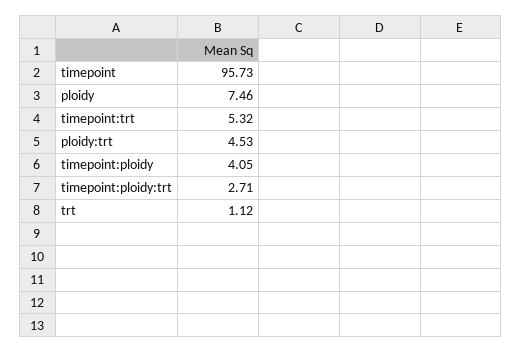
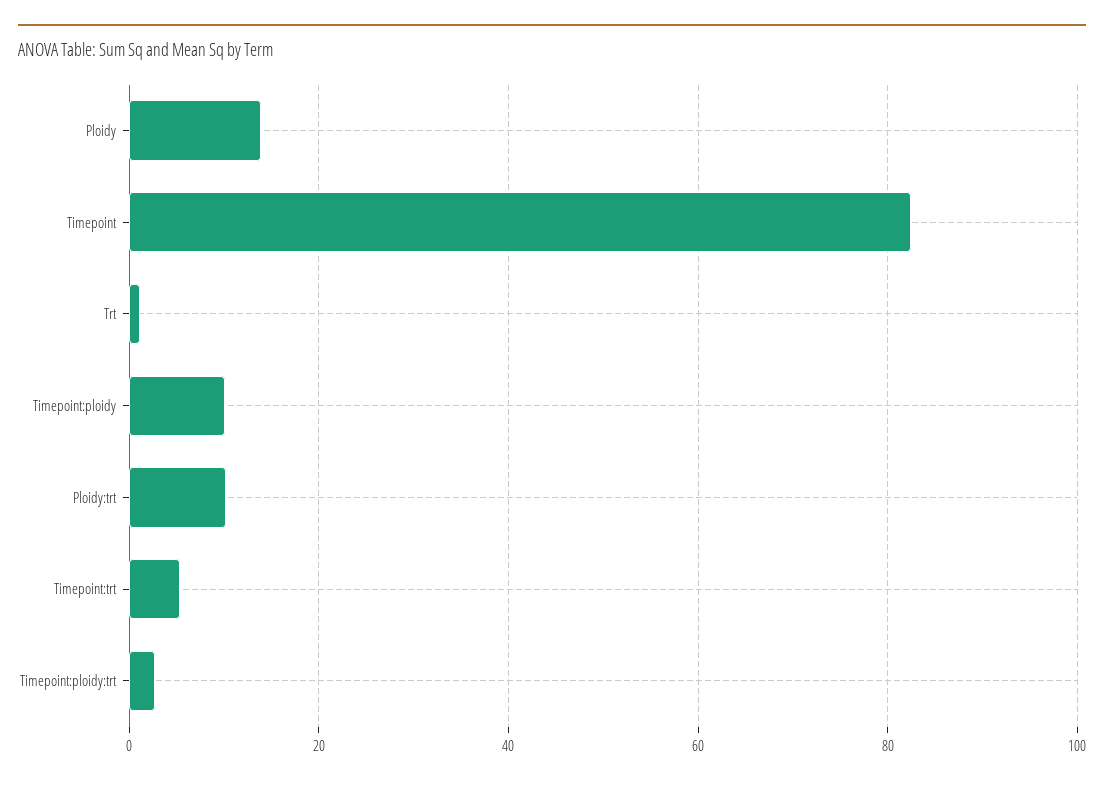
  {
-   "timepoint": 95.73,
+   "timepoint": 82,
-   "ploidy": 7.46,
+   "ploidy": 14,
    "timepoint:trt": 5.32,
-   "ploidy:trt": 4.53,
+   "ploidy:trt": 10,
-   "timepoint:ploidy": 4.05,
+   "timepoint:ploidy": 10,
    "timepoint:ploidy:trt": 2.71,
    "trt": 1.12
  }

